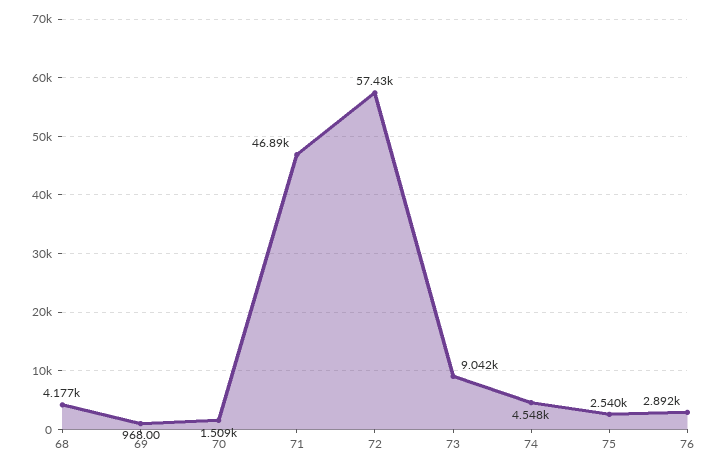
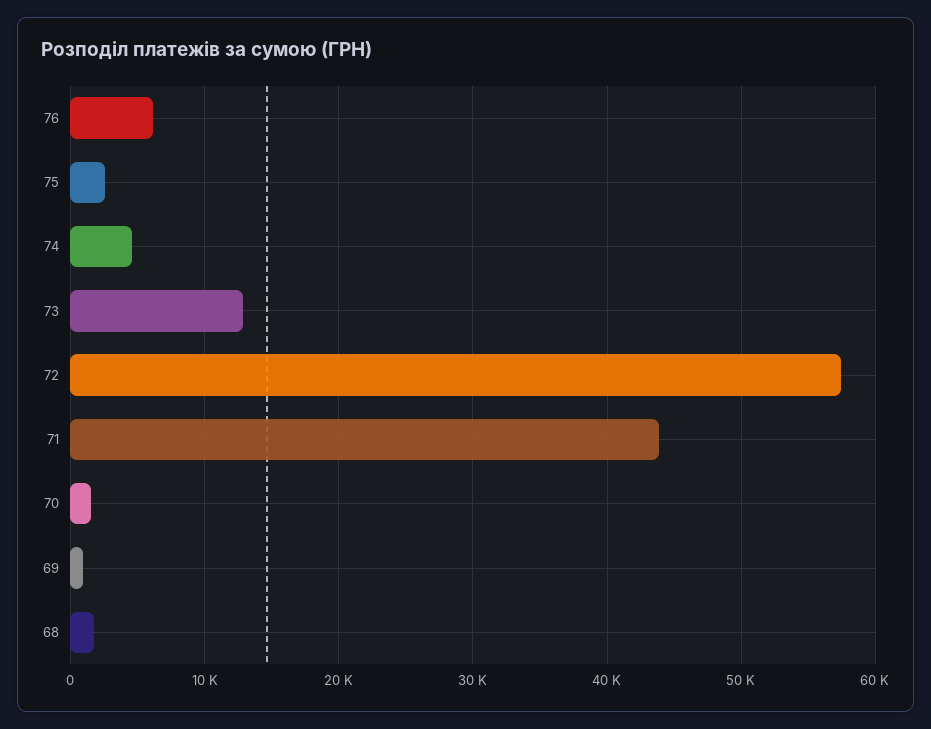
  {
-   "68": 4177,
+   "68": 2000,
    "69": 968,
    "70": 1509,
-   "71": 46890,
+   "71": 44000,
    "72": 57430,
-   "73": 9042,
+   "73": 13000,
    "74": 4548,
    "75": 2540,
-   "76": 2892
+   "76": 6000
  }

